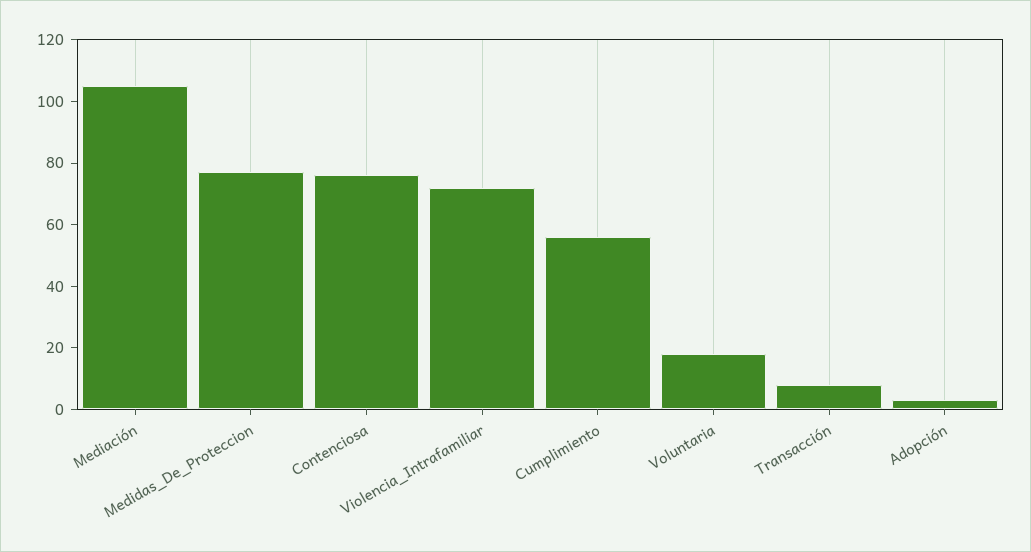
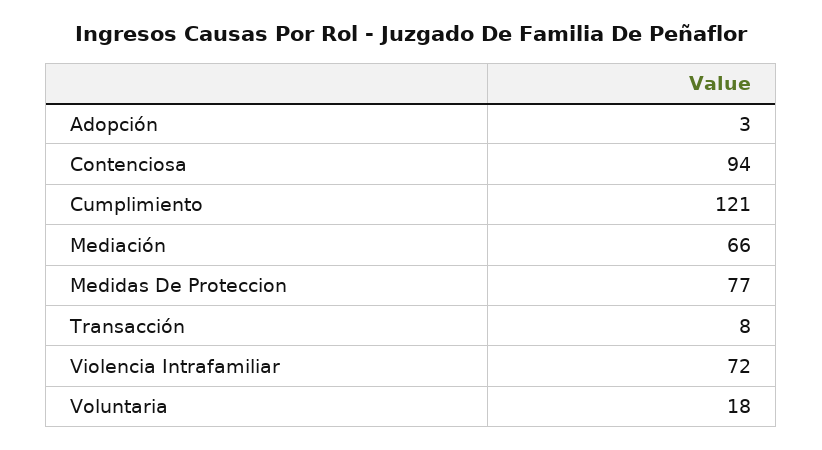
  {
-   "Mediación": 105,
+   "Mediación": 66,
    "Medidas_De_Proteccion": 77,
-   "Contenciosa": 75,
+   "Contenciosa": 94,
    "Violencia_Intrafamiliar": 72,
-   "Cumplimiento": 55,
+   "Cumplimiento": 121,
    "Voluntaria": 18,
    "Transacción": 8,
    "Adopción": 3
  }

